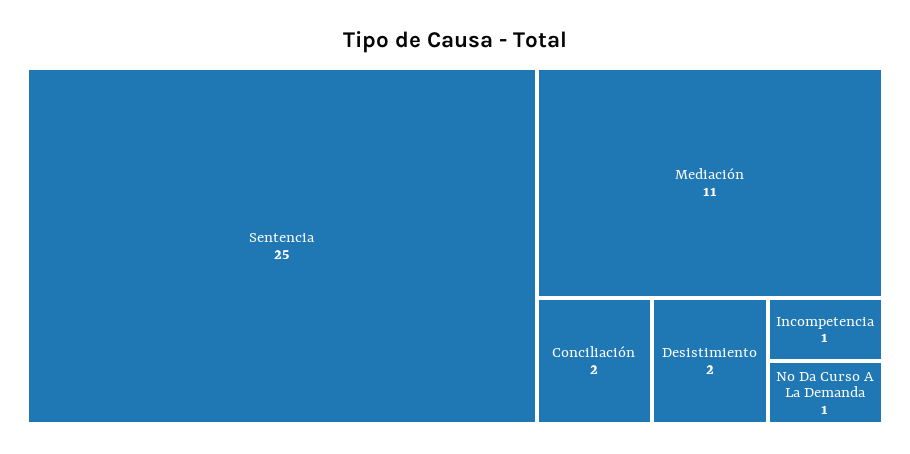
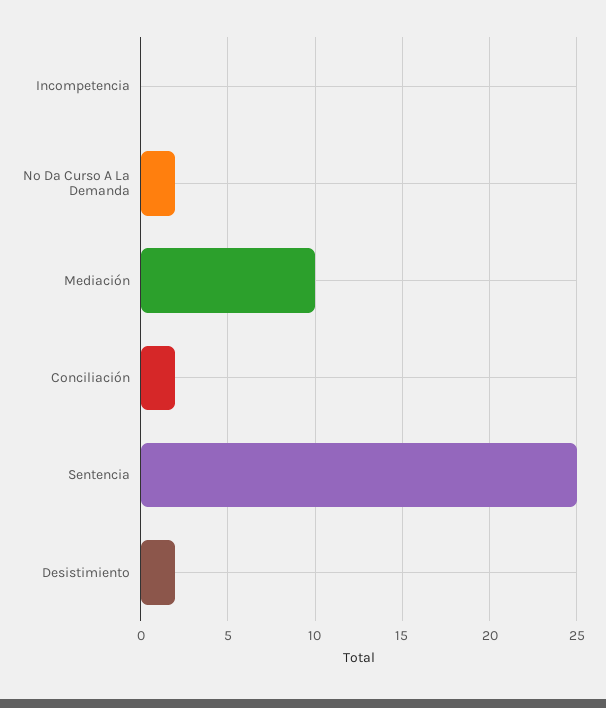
  {
    "Sentencia": 25,
-   "Mediación": 11,
+   "Mediación": 10,
    "Conciliación": 2,
    "Desistimiento": 2,
-   "Incompetencia": 1,
+   "Incompetencia": 0,
-   "No Da Curso A La Demanda": 1
+   "No Da Curso A La Demanda": 2
  }

